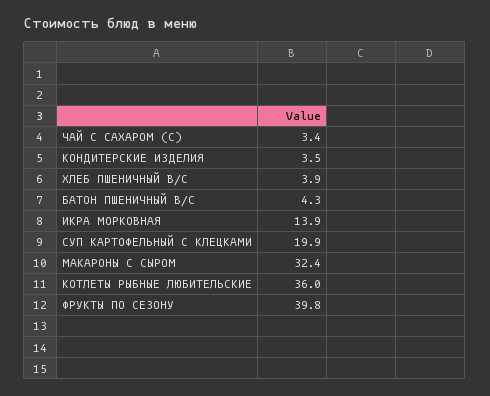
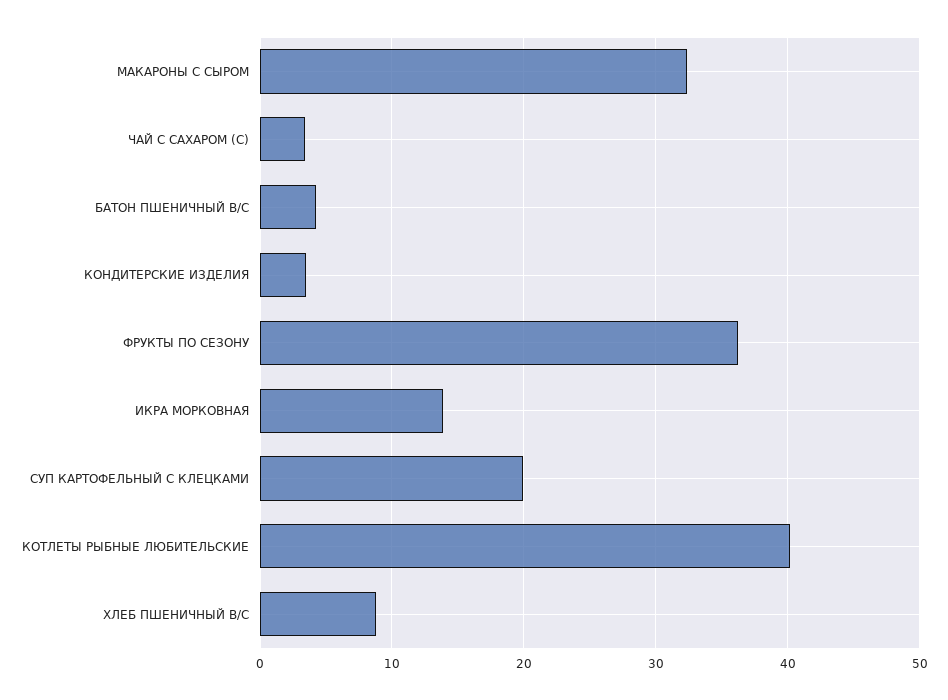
  {
    "ЧАЙ С САХАРОМ (С)": 3.4,
    "КОНДИТЕРСКИЕ ИЗДЕЛИЯ": 3.5,
-   "ХЛЕБ ПШЕНИЧНЫЙ В/С": 3.9,
+   "ХЛЕБ ПШЕНИЧНЫЙ В/С": 9,
    "БАТОН ПШЕНИЧНЫЙ В/С": 4.3,
    "ИКРА МОРКОВНАЯ": 13.9,
    "СУП КАРТОФЕЛЬНЫЙ С КЛЕЦКАМИ": 19.9,
    "МАКАРОНЫ С СЫРОМ": 32.4,
-   "КОТЛЕТЫ РЫБНЫЕ ЛЮБИТЕЛЬСКИЕ": 36,
+   "КОТЛЕТЫ РЫБНЫЕ ЛЮБИТЕЛЬСКИЕ": 40,
-   "ФРУКТЫ ПО СЕЗОНУ": 39.8
+   "ФРУКТЫ ПО СЕЗОНУ": 36
  }

